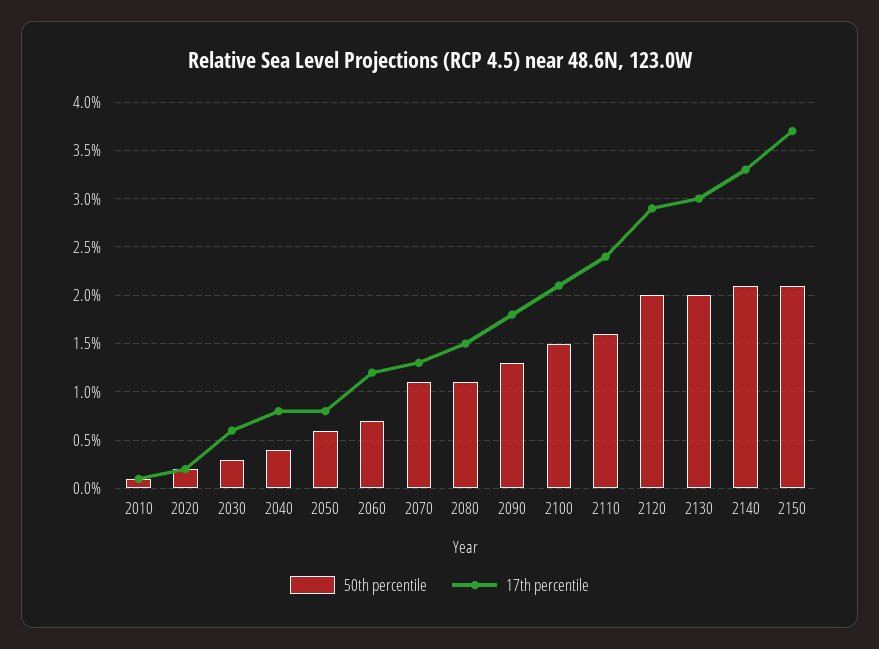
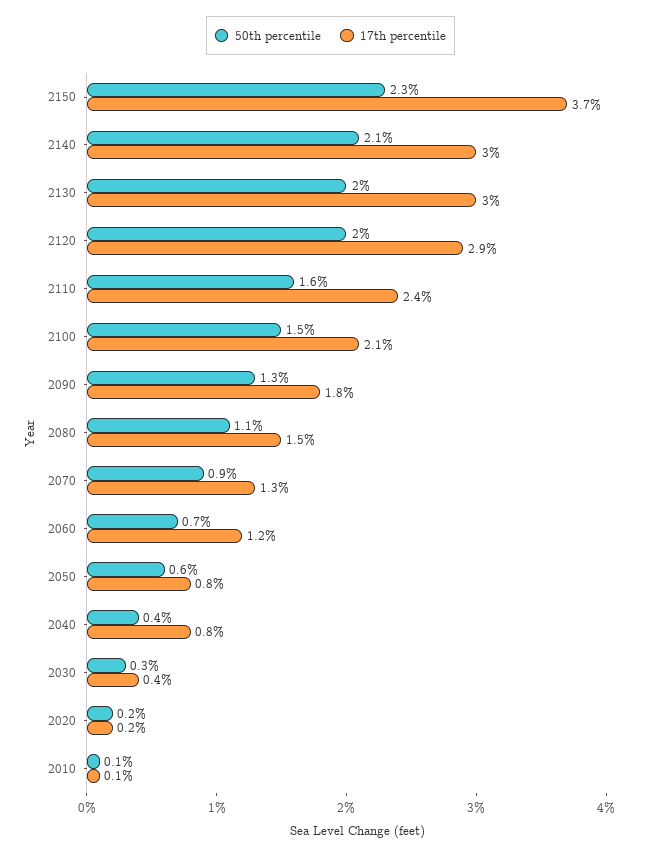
  {
    "50th percentile": {
      "2010": 0.1,
      "2020": 0.2,
      "2030": 0.3,
      "2040": 0.4,
      "2050": 0.6,
      "2060": 0.7,
-     "2070": 1.1,
+     "2070": 0.9,
      "2080": 1.1,
      "2090": 1.3,
      "2100": 1.5,
      "2110": 1.6,
      "2120": 2,
      "2130": 2,
      "2140": 2.1,
-     "2150": 2.1
+     "2150": 2.3
    },
    "17th percentile": {
      "2010": 0.1,
      "2020": 0.2,
-     "2030": 0.6,
+     "2030": 0.4,
      "2040": 0.8,
      "2050": 0.8,
      "2060": 1.2,
      "2070": 1.3,
      "2080": 1.5,
      "2090": 1.8,
      "2100": 2.1,
      "2110": 2.4,
      "2120": 2.9,
      "2130": 3,
-     "2140": 3.3,
+     "2140": 3,
      "2150": 3.7
    }
  }

